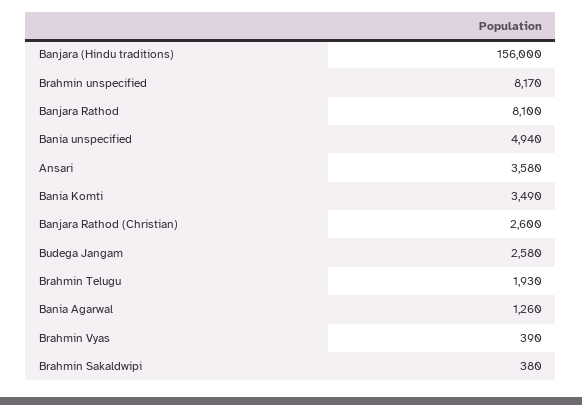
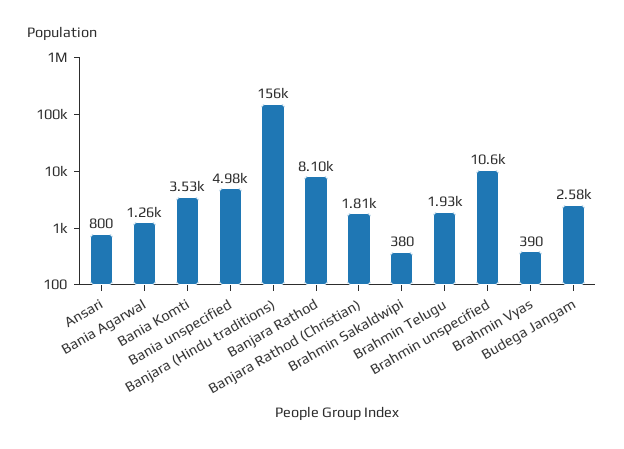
  {
    "Banjara (Hindu traditions)": 156000,
-   "Brahmin unspecified": 8170,
+   "Brahmin unspecified": 10600,
    "Banjara Rathod": 8100,
-   "Bania unspecified": 4940,
+   "Bania unspecified": 4980,
-   "Ansari": 3580,
+   "Ansari": 800,
-   "Bania Komti": 3490,
+   "Bania Komti": 3530,
-   "Banjara Rathod (Christian)": 2600,
+   "Banjara Rathod (Christian)": 1810,
    "Budega Jangam": 2580,
    "Brahmin Telugu": 1930,
    "Bania Agarwal": 1260,
    "Brahmin Vyas": 390,
    "Brahmin Sakaldwipi": 380
  }

